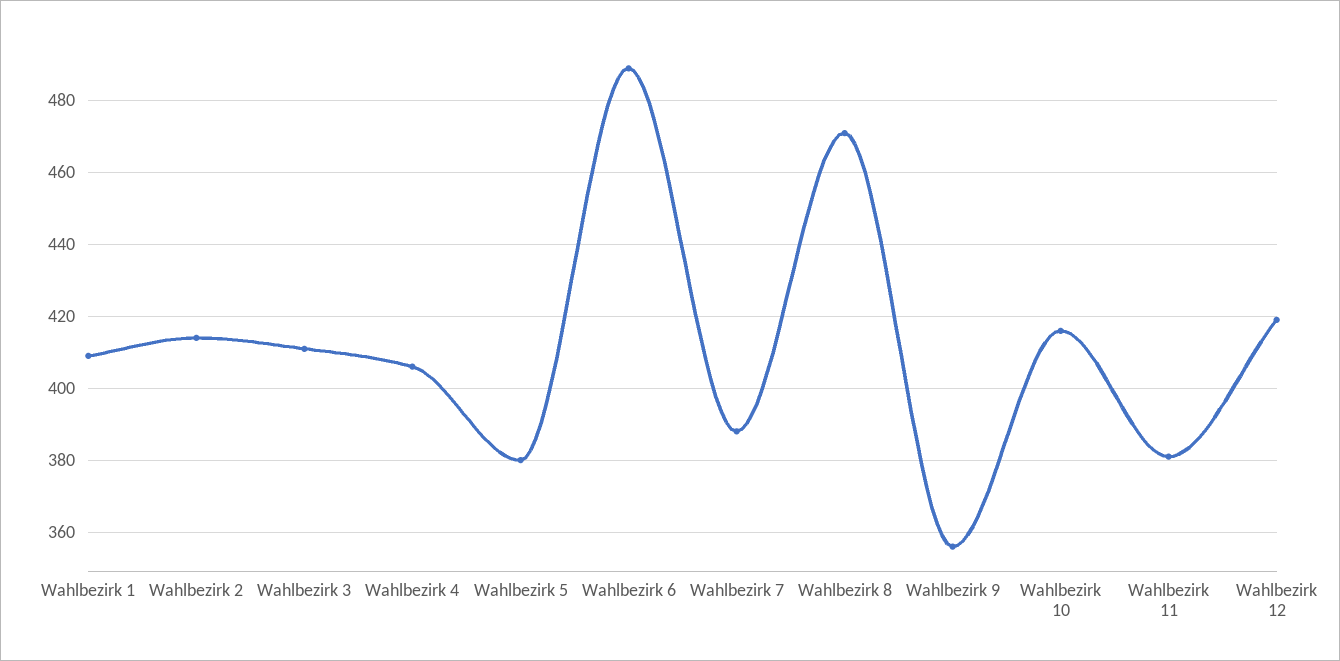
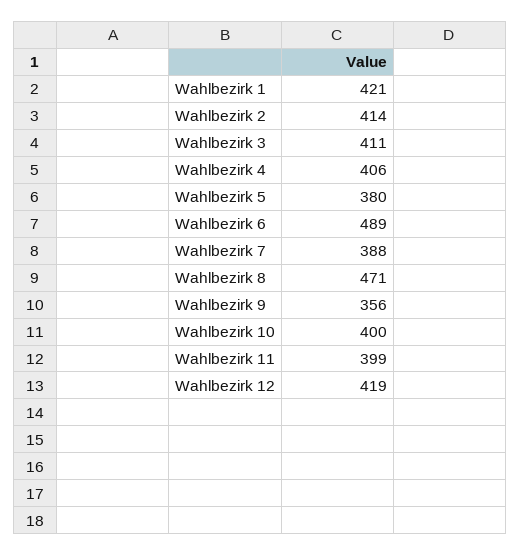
  {
-   "Wahlbezirk 1": 410,
+   "Wahlbezirk 1": 421,
    "Wahlbezirk 2": 414,
    "Wahlbezirk 3": 411,
    "Wahlbezirk 4": 406,
    "Wahlbezirk 5": 380,
    "Wahlbezirk 6": 489,
    "Wahlbezirk 7": 388,
    "Wahlbezirk 8": 471,
    "Wahlbezirk 9": 356,
-   "Wahlbezirk 10": 415,
+   "Wahlbezirk 10": 400,
-   "Wahlbezirk 11": 380,
+   "Wahlbezirk 11": 399,
    "Wahlbezirk 12": 419
  }

